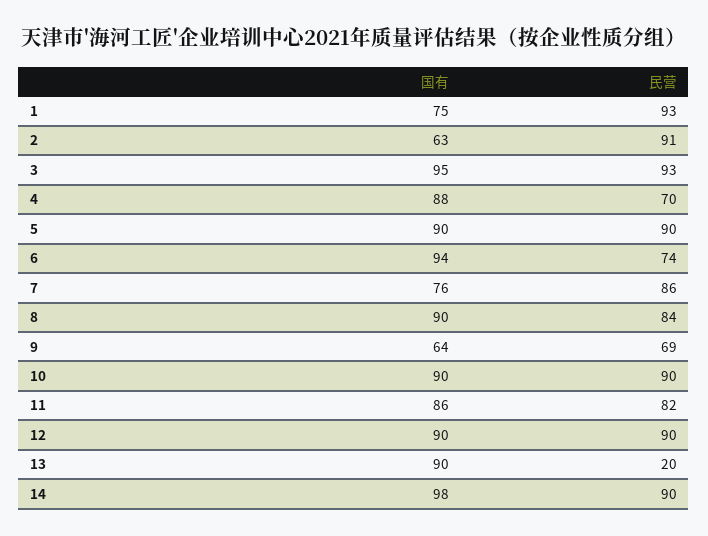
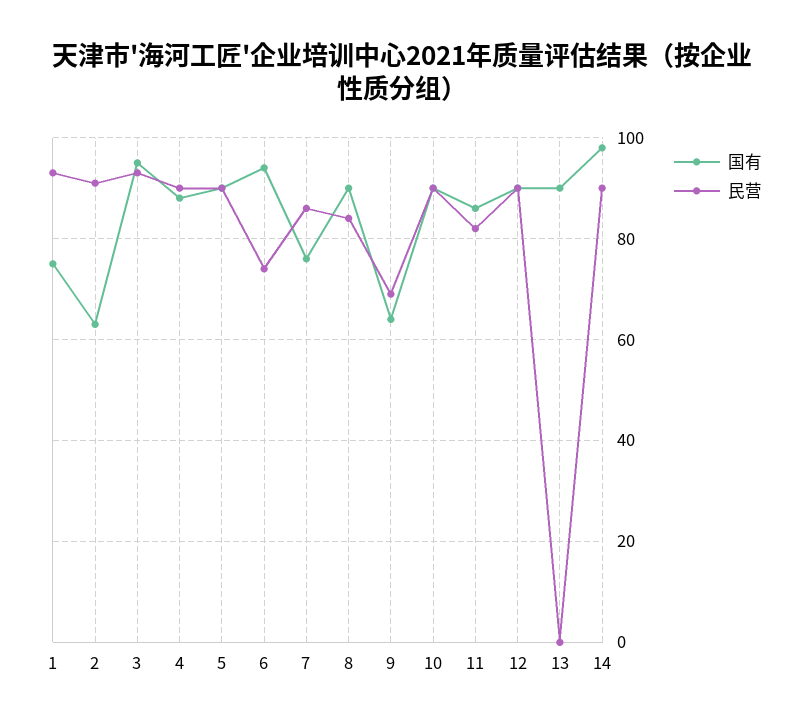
  {
    "国有": {
      "1": 75,
      "2": 63,
      "3": 95,
      "4": 88,
      "5": 90,
      "6": 94,
      "7": 76,
      "8": 90,
      "9": 64,
      "10": 90,
      "11": 86,
      "12": 90,
      "13": 90,
      "14": 98
    },
    "民营": {
      "1": 93,
      "2": 91,
      "3": 93,
-     "4": 70,
+     "4": 90,
      "5": 90,
      "6": 74,
      "7": 86,
      "8": 84,
      "9": 69,
      "10": 90,
      "11": 82,
      "12": 90,
-     "13": 20,
+     "13": 0,
      "14": 90
    }
  }

